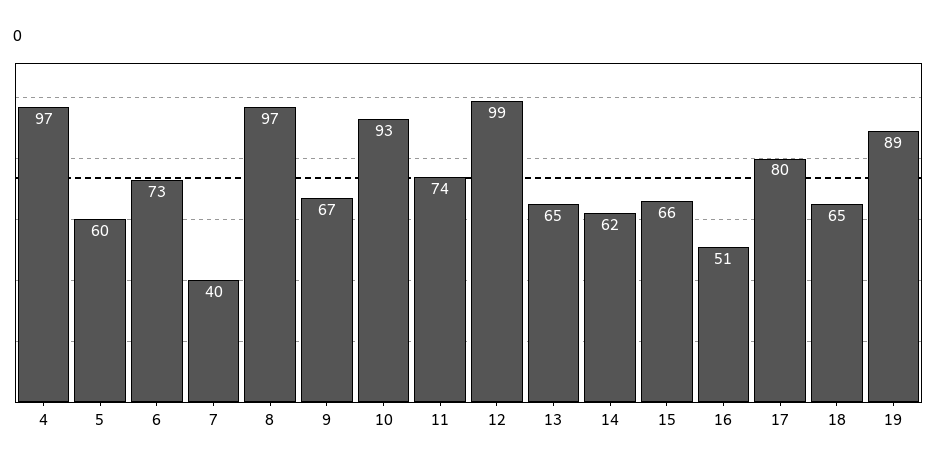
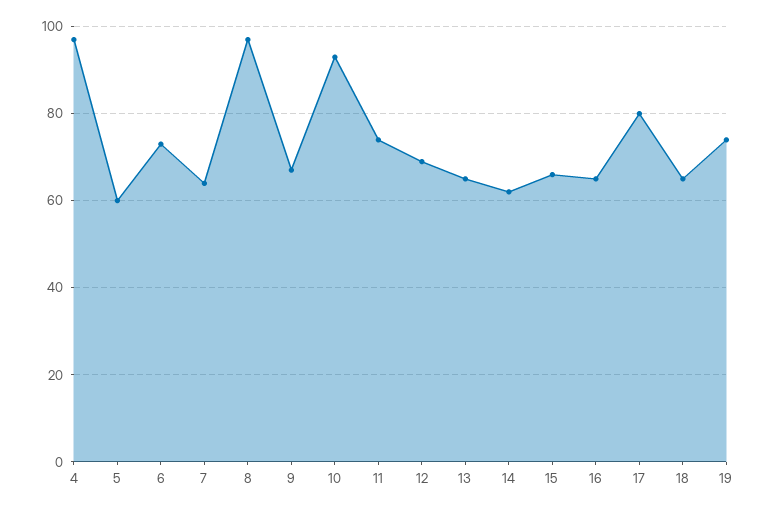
  {
    "4": 97,
    "5": 60,
    "6": 73,
-   "7": 40,
+   "7": 65,
    "8": 97,
    "9": 67,
    "10": 93,
    "11": 74,
-   "12": 99,
+   "12": 70,
    "13": 65,
    "14": 62,
    "15": 66,
-   "16": 51,
+   "16": 65,
    "17": 80,
    "18": 65,
-   "19": 89
+   "19": 75
  }

